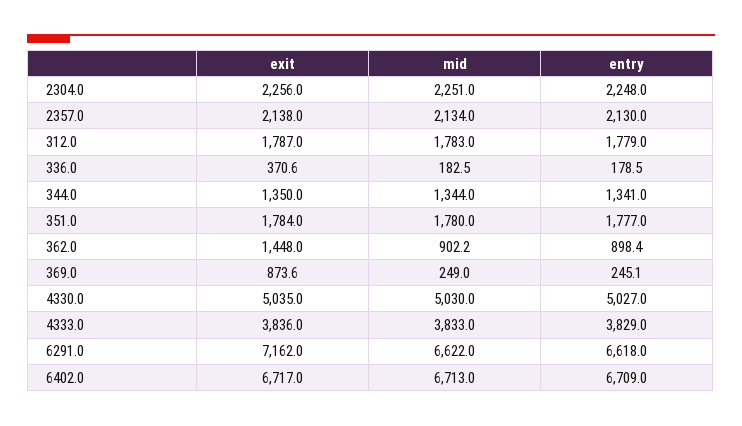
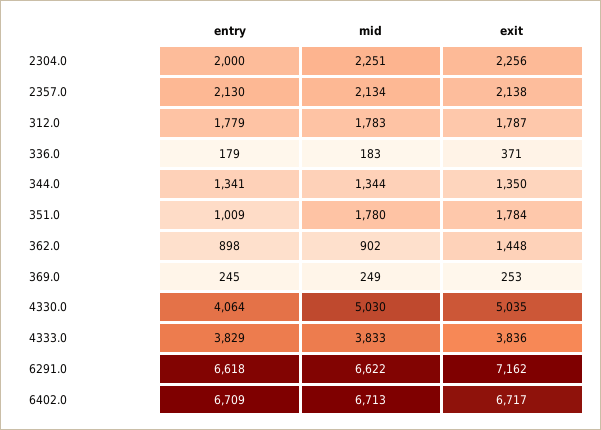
  {
    "exit": {
      "2304.0": 2256,
      "2357.0": 2138,
      "312.0": 1787,
      "336.0": 370.6,
      "344.0": 1350,
      "351.0": 1784,
      "362.0": 1448,
-     "369.0": 873.6,
+     "369.0": 253,
      "4330.0": 5035,
      "4333.0": 3836,
      "6291.0": 7162,
      "6402.0": 6717
    },
    "mid": {
      "2304.0": 2251,
      "2357.0": 2134,
      "312.0": 1783,
      "336.0": 182.5,
      "344.0": 1344,
      "351.0": 1780,
      "362.0": 902.2,
      "369.0": 249,
      "4330.0": 5030,
      "4333.0": 3833,
      "6291.0": 6622,
      "6402.0": 6713
    },
    "entry": {
-     "2304.0": 2248,
+     "2304.0": 2000,
      "2357.0": 2130,
      "312.0": 1779,
      "336.0": 178.5,
      "344.0": 1341,
-     "351.0": 1777,
+     "351.0": 1009,
      "362.0": 898.4,
      "369.0": 245.1,
-     "4330.0": 5027,
+     "4330.0": 4064,
      "4333.0": 3829,
      "6291.0": 6618,
      "6402.0": 6709
    }
  }

